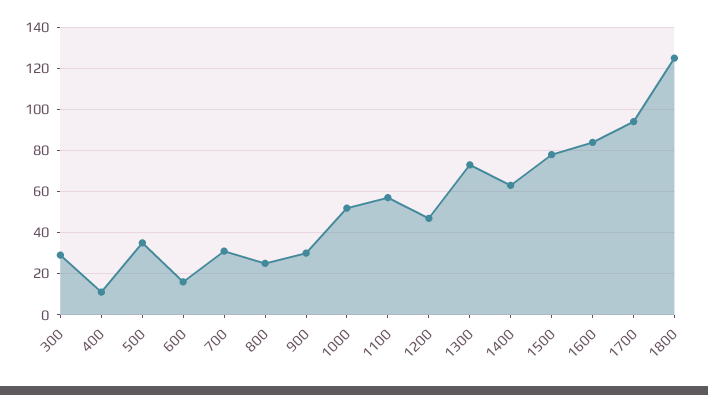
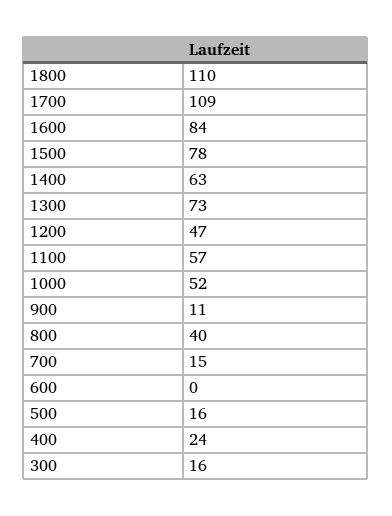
  {
-   "300": 30,
+   "300": 16,
-   "400": 10,
+   "400": 24,
-   "500": 35,
+   "500": 16,
-   "600": 15,
+   "600": 0,
-   "700": 30,
+   "700": 15,
-   "800": 25,
+   "800": 40,
-   "900": 30,
+   "900": 11,
    "1000": 52,
    "1100": 57,
    "1200": 47,
    "1300": 73,
    "1400": 63,
    "1500": 78,
    "1600": 84,
-   "1700": 95,
+   "1700": 109,
-   "1800": 125
+   "1800": 110
  }

